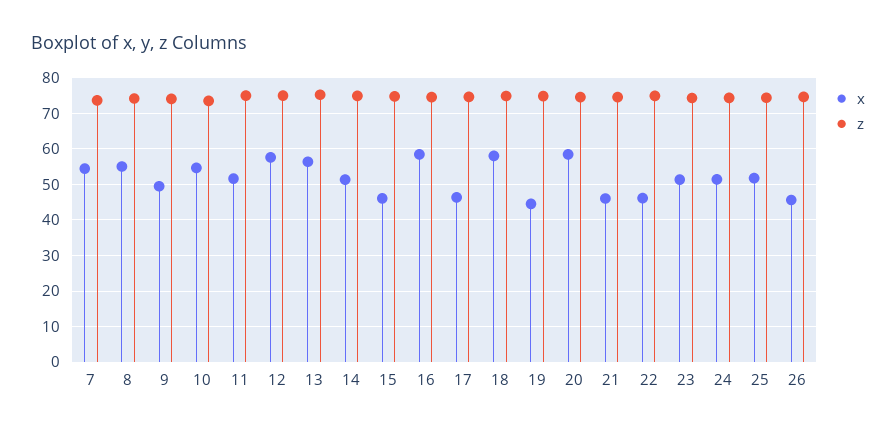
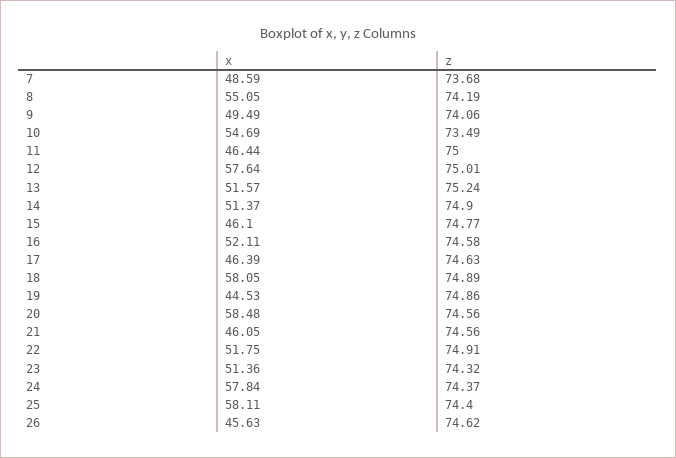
  {
    "x": {
-     "7": 54,
+     "7": 48.59,
      "8": 55.05,
      "9": 49.49,
      "10": 54.69,
-     "11": 52,
+     "11": 46.44,
      "12": 57.64,
-     "13": 56,
+     "13": 51.57,
      "14": 51.37,
      "15": 46.1,
-     "16": 58,
+     "16": 52.11,
      "17": 46.39,
      "18": 58.05,
      "19": 44.53,
      "20": 58.48,
      "21": 46.05,
-     "22": 46,
+     "22": 51.75,
      "23": 51.36,
-     "24": 52,
+     "24": 57.84,
-     "25": 52,
+     "25": 58.11,
      "26": 45.63
    },
    "z": {
      "7": 73.68,
      "8": 74.19,
      "9": 74.06,
      "10": 73.49,
      "11": 75,
      "12": 75.01,
      "13": 75.24,
      "14": 74.9,
      "15": 74.77,
      "16": 74.58,
      "17": 74.63,
      "18": 74.89,
      "19": 74.86,
      "20": 74.56,
      "21": 74.56,
      "22": 74.91,
      "23": 74.32,
      "24": 74.37,
      "25": 74.4,
      "26": 74.62
    }
  }

